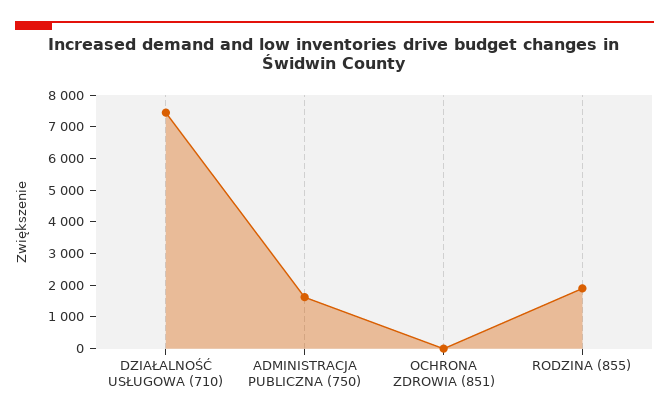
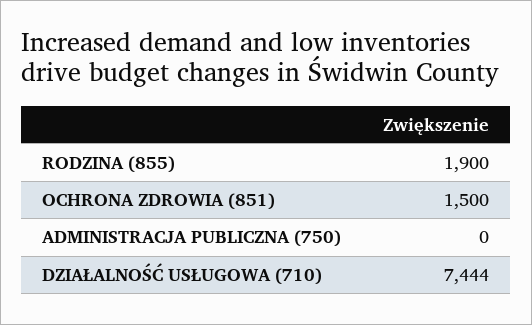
  {
    "DZIAŁALNOŚĆ USŁUGOWA (710)": 7444,
-   "ADMINISTRACJA PUBLICZNA (750)": 1500,
+   "ADMINISTRACJA PUBLICZNA (750)": 0,
-   "OCHRONA ZDROWIA (851)": 0,
+   "OCHRONA ZDROWIA (851)": 1500,
    "RODZINA (855)": 1900
  }

